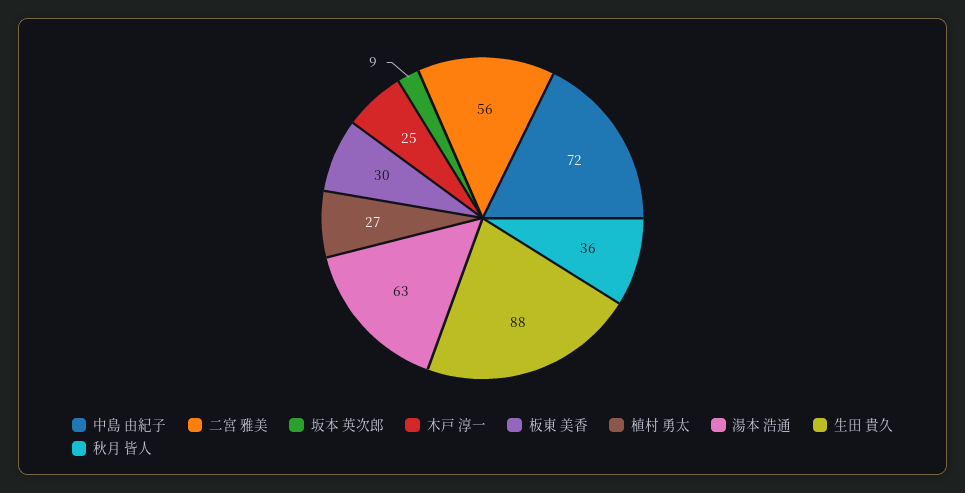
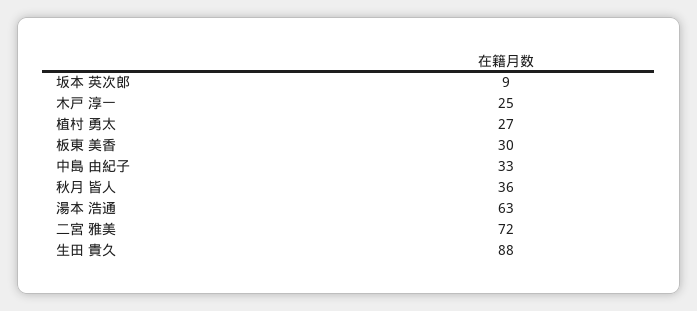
  {
-   "中島 由紀子": 72,
+   "中島 由紀子": 33,
-   "二宮 雅美": 56,
+   "二宮 雅美": 72,
    "坂本 英次郎": 9,
    "木戸 淳一": 25,
    "板東 美香": 30,
    "植村 勇太": 27,
    "湯本 浩通": 63,
    "生田 貴久": 88,
    "秋月 皆人": 36
  }

